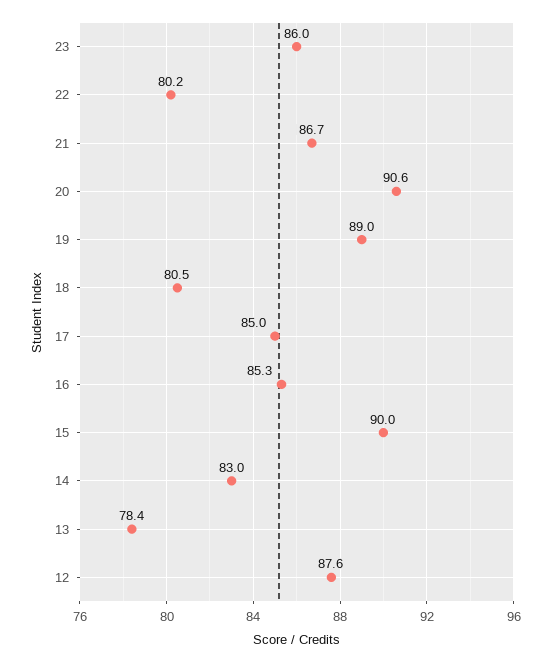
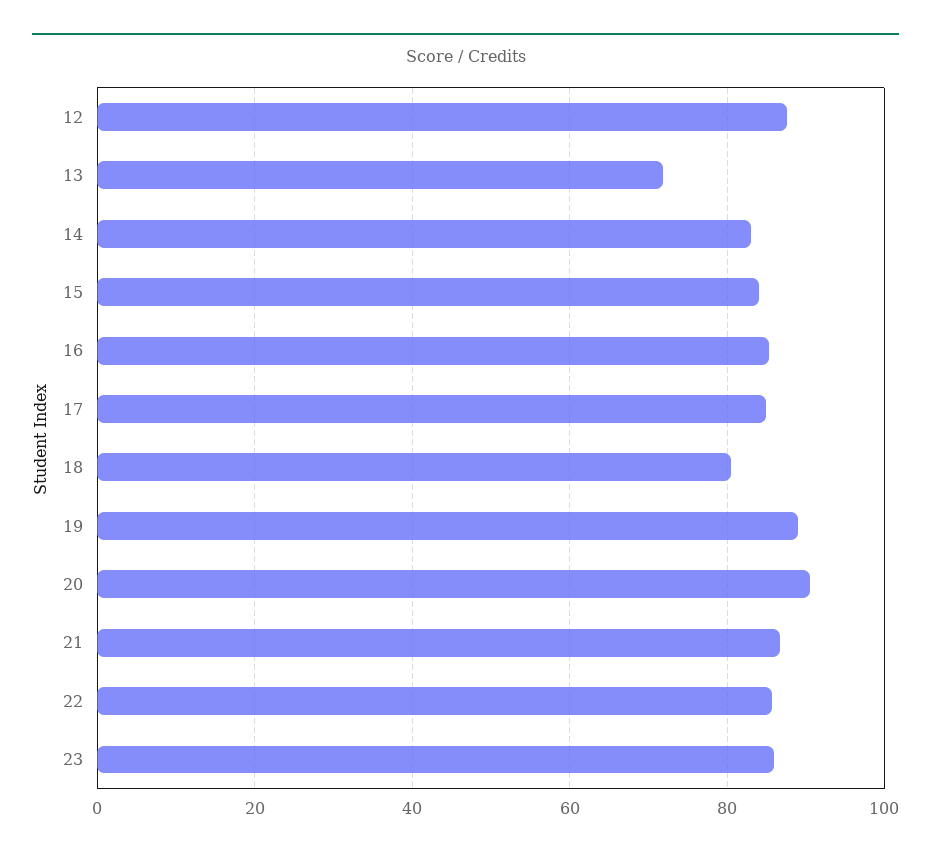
  {
    "23": 86,
-   "22": 80.2,
+   "22": 86,
    "21": 86.7,
    "20": 90.6,
    "19": 89,
    "18": 80.5,
    "17": 85,
    "16": 85.3,
-   "15": 90,
+   "15": 84,
    "14": 83,
-   "13": 78.4,
+   "13": 72,
    "12": 87.6
  }

